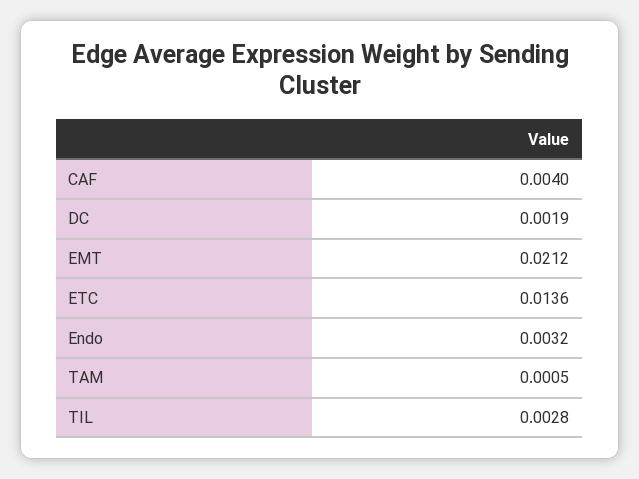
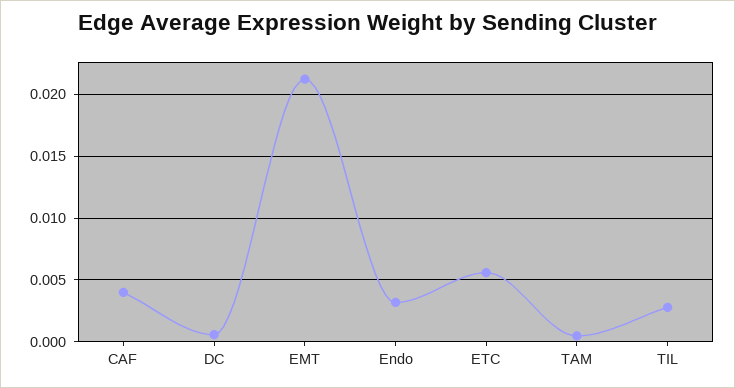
  {
    "CAF": 0.004,
-   "DC": 0.0019,
+   "DC": 0.0005,
    "EMT": 0.0212,
-   "ETC": 0.0136,
+   "ETC": 0.0055,
    "Endo": 0.0032,
    "TAM": 0.0005,
    "TIL": 0.0028
  }

